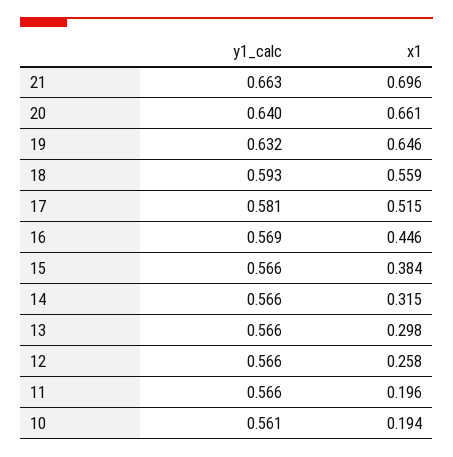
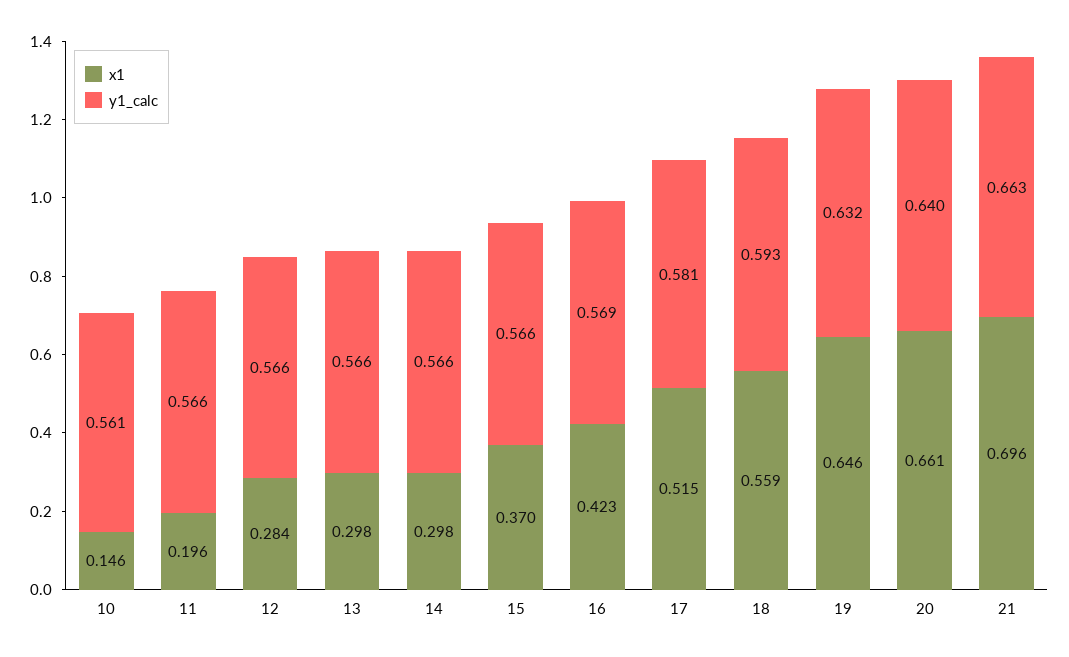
  {
    "y1_calc": {
      "21": 0.663,
      "20": 0.64,
      "19": 0.632,
      "18": 0.593,
      "17": 0.581,
      "16": 0.569,
      "15": 0.566,
      "14": 0.566,
      "13": 0.566,
      "12": 0.566,
      "11": 0.566,
      "10": 0.561
    },
    "x1": {
      "21": 0.696,
      "20": 0.661,
      "19": 0.646,
      "18": 0.559,
      "17": 0.515,
-     "16": 0.446,
+     "16": 0.423,
-     "15": 0.384,
+     "15": 0.37,
-     "14": 0.315,
+     "14": 0.298,
      "13": 0.298,
-     "12": 0.258,
+     "12": 0.284,
      "11": 0.196,
-     "10": 0.194
+     "10": 0.146
    }
  }

